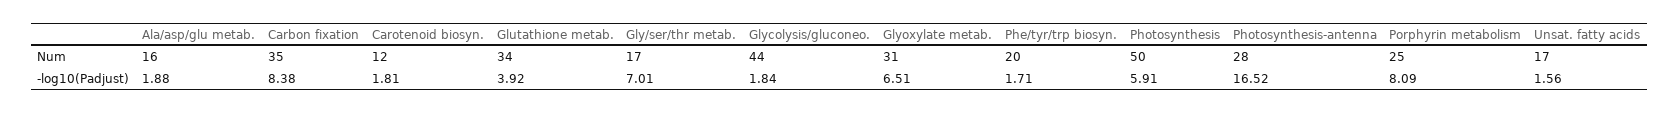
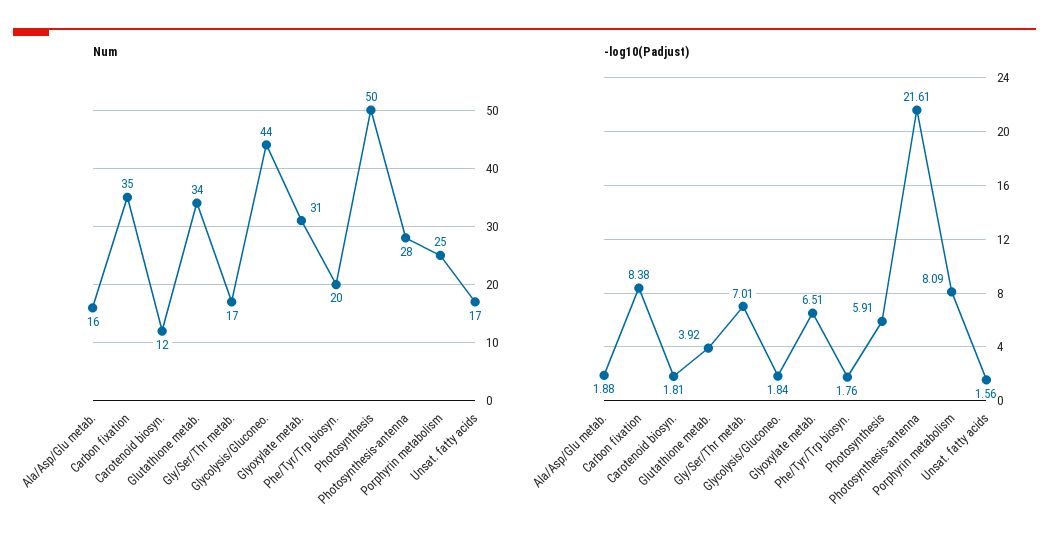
  {
    "Num": {
      "Ala/asp/glu metab.": 16,
      "Carbon fixation": 35,
      "Carotenoid biosyn.": 12,
      "Glutathione metab.": 34,
      "Gly/ser/thr metab.": 17,
      "Glycolysis/gluconeo.": 44,
      "Glyoxylate metab.": 31,
      "Phe/tyr/trp biosyn.": 20,
      "Photosynthesis": 50,
      "Photosynthesis-antenna": 28,
      "Porphyrin metabolism": 25,
      "Unsat. fatty acids": 17
    },
    "-log10(Padjust)": {
      "Ala/asp/glu metab.": 1.88,
      "Carbon fixation": 8.38,
      "Carotenoid biosyn.": 1.81,
      "Glutathione metab.": 3.92,
      "Gly/ser/thr metab.": 7.01,
      "Glycolysis/gluconeo.": 1.84,
      "Glyoxylate metab.": 6.51,
-     "Phe/tyr/trp biosyn.": 1.71,
+     "Phe/tyr/trp biosyn.": 1.76,
      "Photosynthesis": 5.91,
-     "Photosynthesis-antenna": 16.52,
+     "Photosynthesis-antenna": 21.61,
      "Porphyrin metabolism": 8.09,
      "Unsat. fatty acids": 1.56
    }
  }

